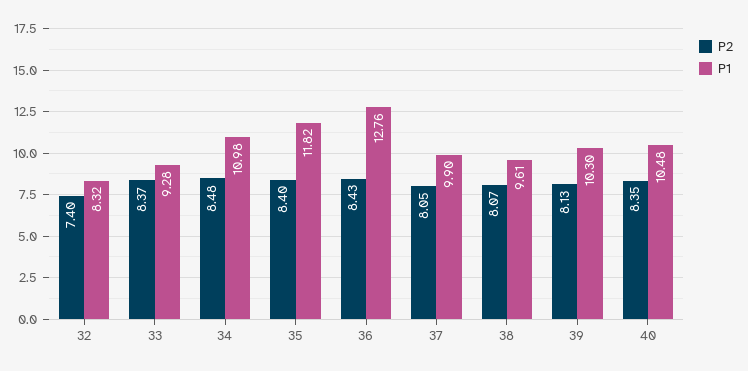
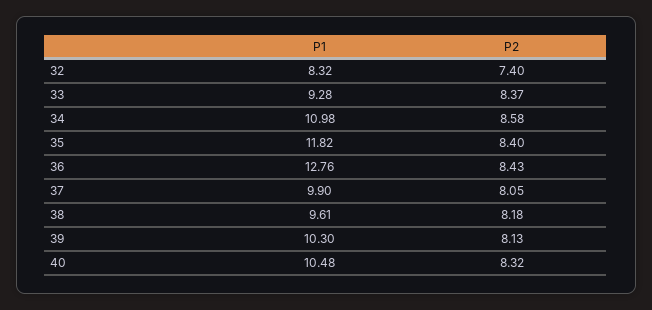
  {
    "P2": {
      "32": 7.4,
      "33": 8.37,
-     "34": 8.48,
+     "34": 8.58,
      "35": 8.4,
      "36": 8.43,
      "37": 8.05,
-     "38": 8.07,
+     "38": 8.18,
      "39": 8.13,
-     "40": 8.35
+     "40": 8.32
    },
    "P1": {
      "32": 8.32,
      "33": 9.28,
      "34": 10.98,
      "35": 11.82,
      "36": 12.76,
      "37": 9.9,
      "38": 9.61,
      "39": 10.3,
      "40": 10.48
    }
  }

